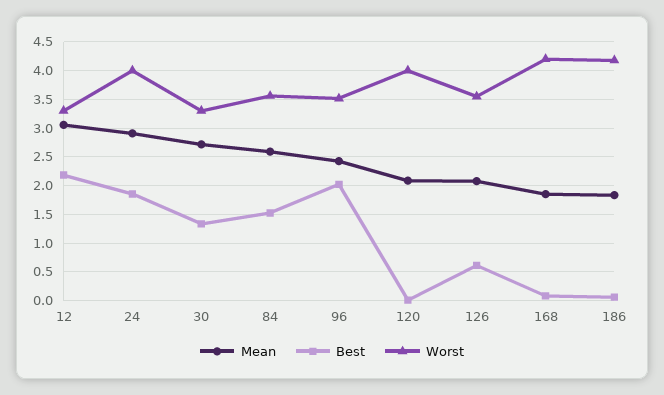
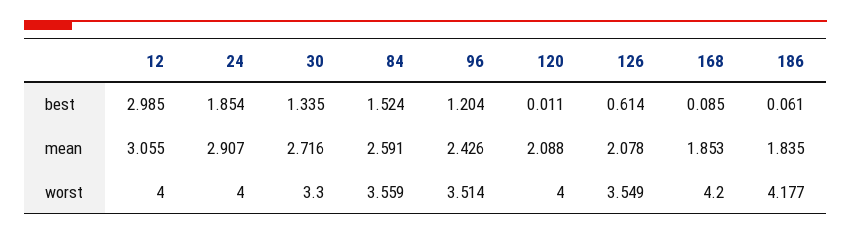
  {
    "Mean": {
      "12": 3.055,
      "24": 2.907,
      "30": 2.716,
      "84": 2.591,
      "96": 2.426,
      "120": 2.088,
      "126": 2.078,
      "168": 1.853,
      "186": 1.835
    },
    "Best": {
-     "12": 2.25,
+     "12": 2.985,
      "24": 1.854,
      "30": 1.335,
      "84": 1.524,
-     "96": 2,
+     "96": 1.204,
      "120": 0.011,
      "126": 0.614,
      "168": 0.085,
      "186": 0.061
    },
    "Worst": {
-     "12": 3.25,
+     "12": 4,
      "24": 4,
      "30": 3.3,
      "84": 3.559,
      "96": 3.514,
      "120": 4,
      "126": 3.549,
      "168": 4.2,
      "186": 4.177
    }
  }

